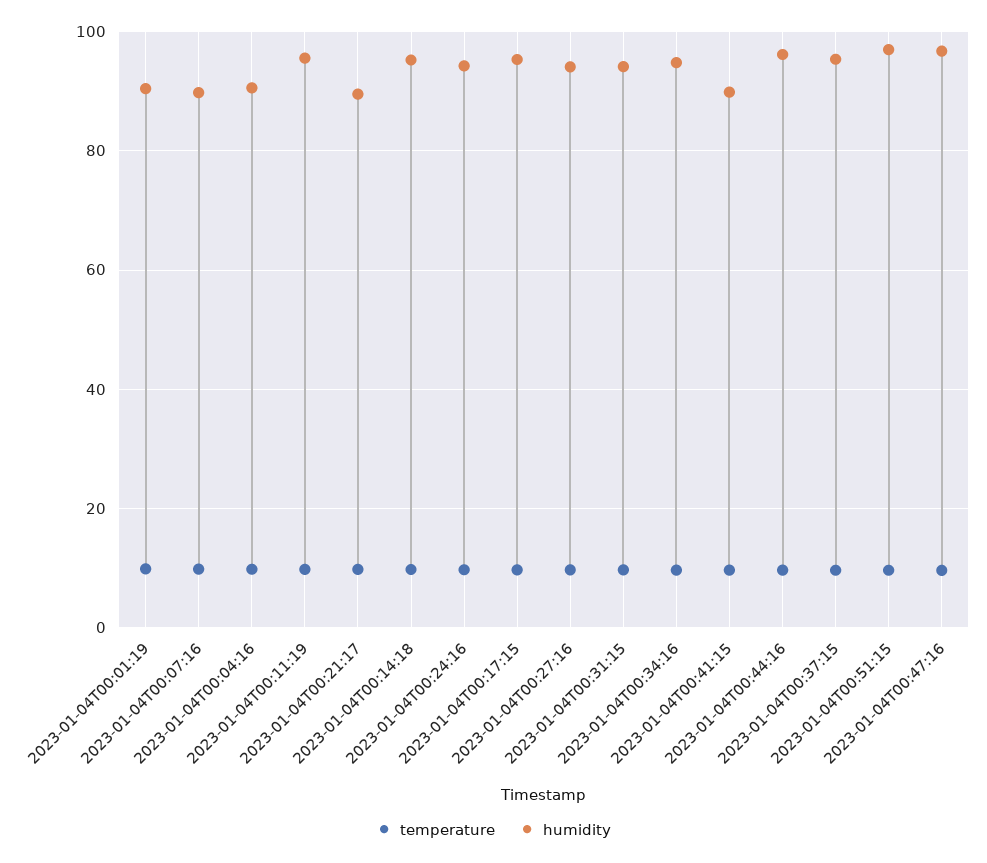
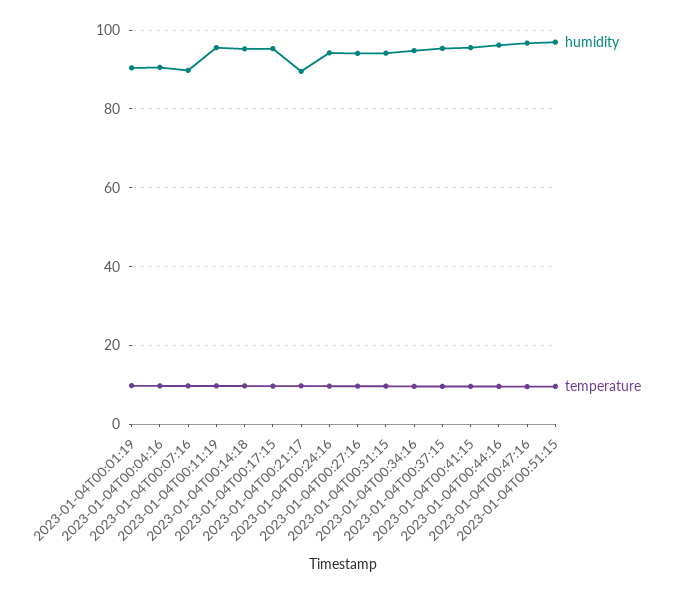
  {
    "temperature": {
      "2023-01-04T00:01:19": 10,
      "2023-01-04T00:07:16": 10,
      "2023-01-04T00:04:16": 10,
      "2023-01-04T00:11:19": 10,
      "2023-01-04T00:21:17": 10,
      "2023-01-04T00:14:18": 10,
      "2023-01-04T00:24:16": 10,
      "2023-01-04T00:17:15": 10,
      "2023-01-04T00:27:16": 10,
      "2023-01-04T00:31:15": 10,
      "2023-01-04T00:34:16": 10,
      "2023-01-04T00:41:15": 10,
      "2023-01-04T00:44:16": 10,
      "2023-01-04T00:37:15": 10,
      "2023-01-04T00:51:15": 10,
      "2023-01-04T00:47:16": 10
    },
    "humidity": {
      "2023-01-04T00:01:19": 90,
      "2023-01-04T00:07:16": 90,
      "2023-01-04T00:04:16": 90,
      "2023-01-04T00:11:19": 96,
      "2023-01-04T00:21:17": 90,
      "2023-01-04T00:14:18": 96,
      "2023-01-04T00:24:16": 94,
      "2023-01-04T00:17:15": 96,
      "2023-01-04T00:27:16": 94,
      "2023-01-04T00:31:15": 94,
      "2023-01-04T00:34:16": 94,
-     "2023-01-04T00:41:15": 90,
+     "2023-01-04T00:41:15": 96,
      "2023-01-04T00:44:16": 96,
      "2023-01-04T00:37:15": 96,
      "2023-01-04T00:51:15": 96,
      "2023-01-04T00:47:16": 96
    }
  }

